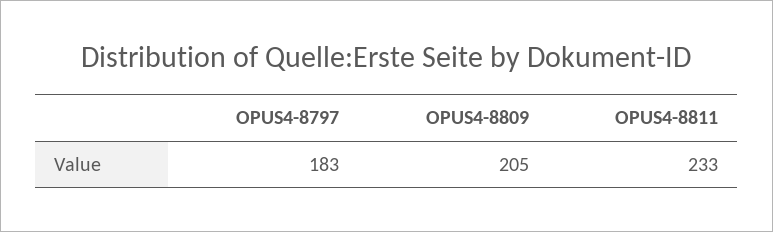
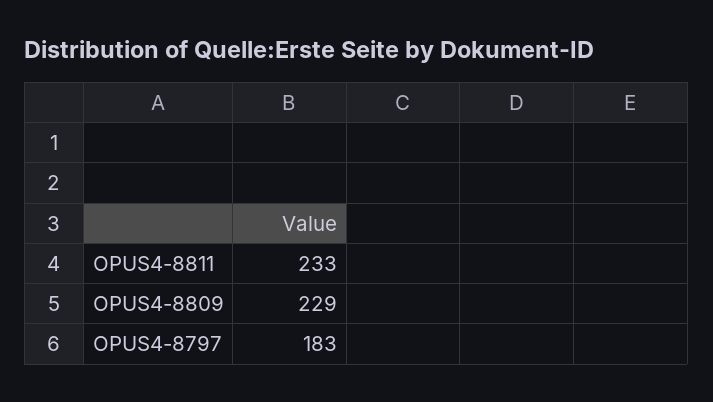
  {
    "OPUS4-8797": 183,
-   "OPUS4-8809": 205,
+   "OPUS4-8809": 229,
    "OPUS4-8811": 233
  }

